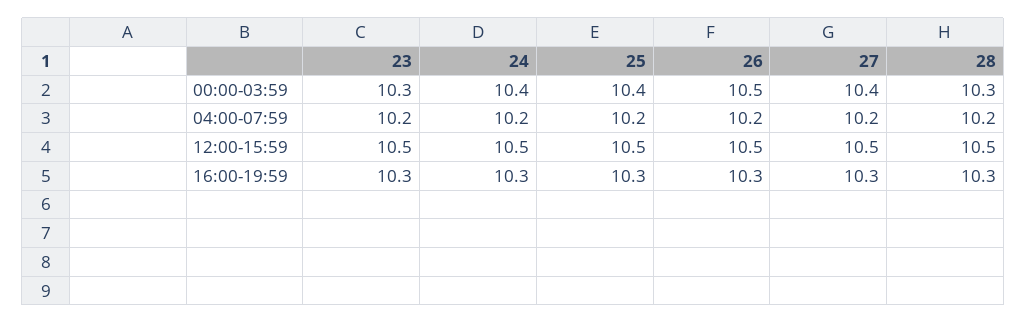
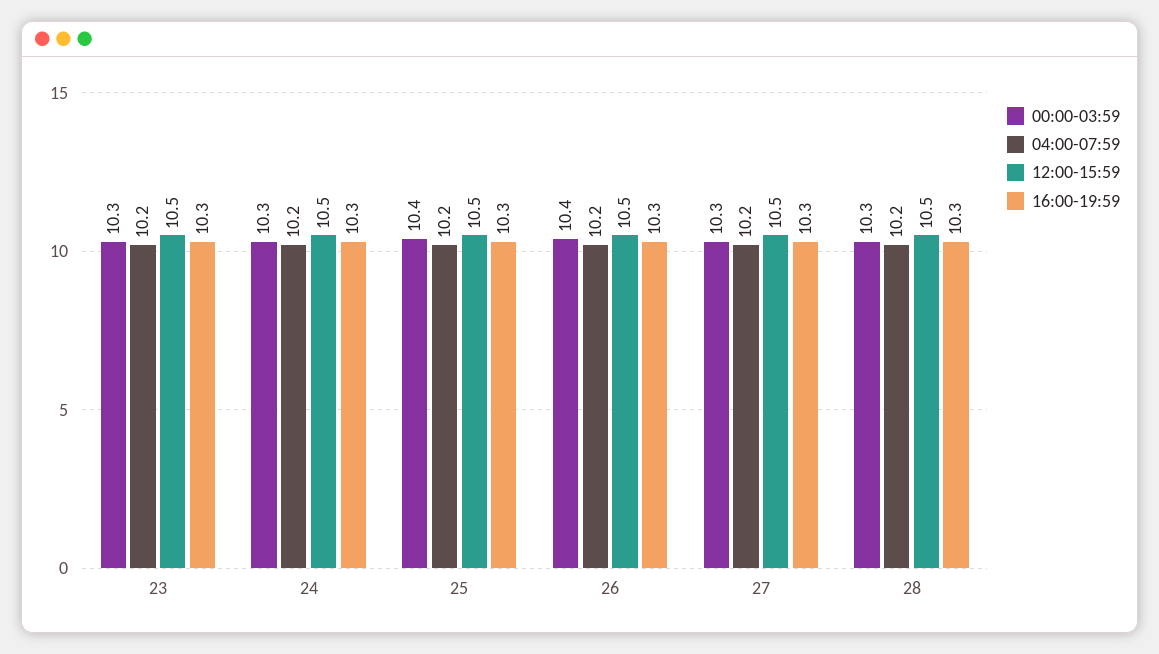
  {
    "00:00-03:59": {
      "23": 10.3,
-     "24": 10.4,
+     "24": 10.3,
      "25": 10.4,
-     "26": 10.5,
+     "26": 10.4,
-     "27": 10.4,
+     "27": 10.3,
      "28": 10.3
    },
    "04:00-07:59": {
      "23": 10.2,
      "24": 10.2,
      "25": 10.2,
      "26": 10.2,
      "27": 10.2,
      "28": 10.2
    },
    "12:00-15:59": {
      "23": 10.5,
      "24": 10.5,
      "25": 10.5,
      "26": 10.5,
      "27": 10.5,
      "28": 10.5
    },
    "16:00-19:59": {
      "23": 10.3,
      "24": 10.3,
      "25": 10.3,
      "26": 10.3,
      "27": 10.3,
      "28": 10.3
    }
  }

